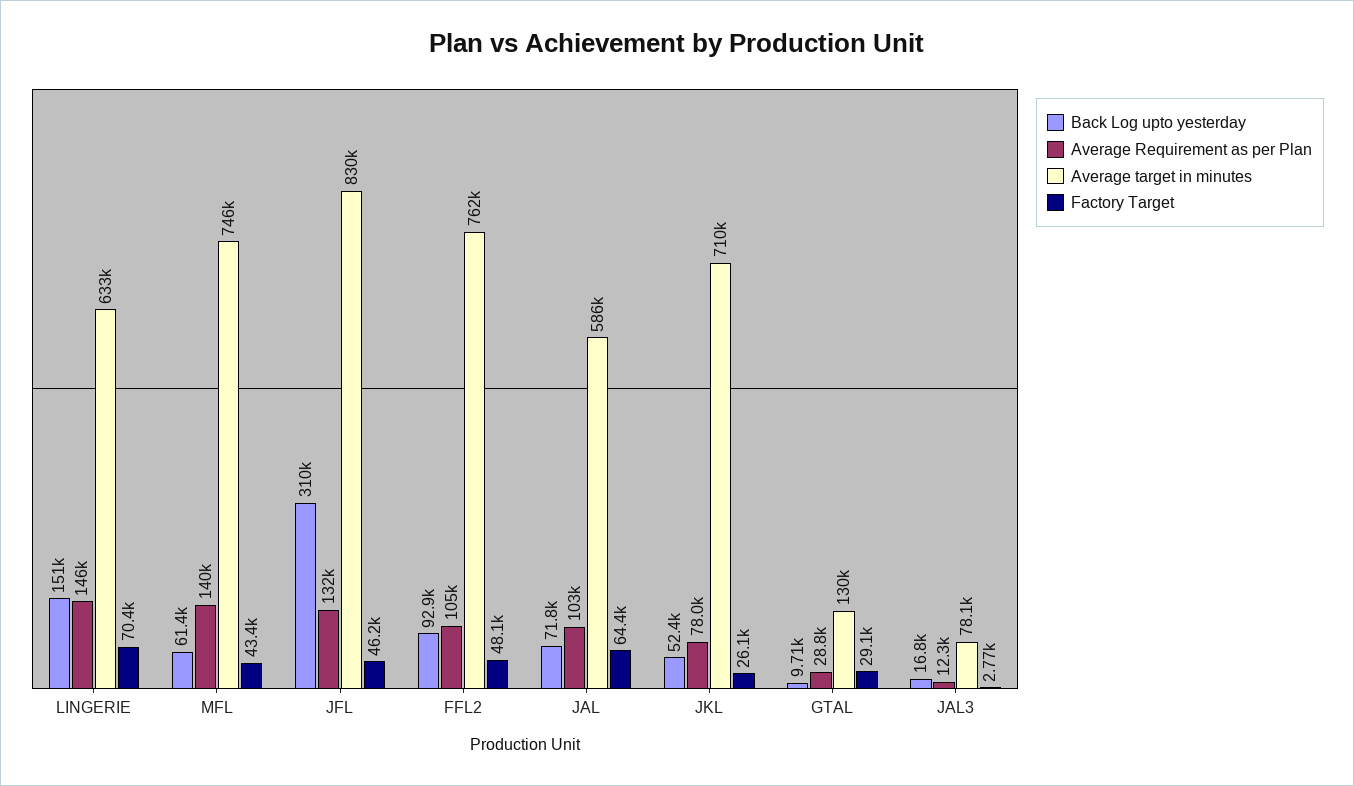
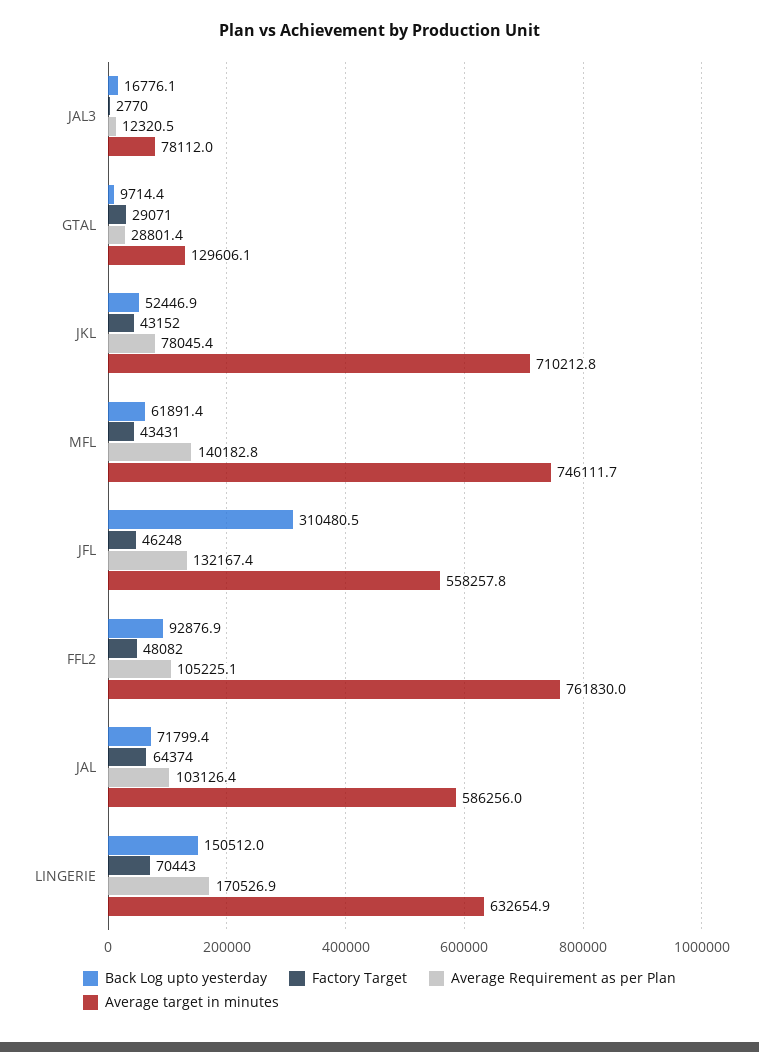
  {
    "Back Log upto yesterday": {
      "LINGERIE": 150512,
-     "MFL": 61400,
+     "MFL": 61891.4,
      "JFL": 310480.5,
      "FFL2": 92876.9,
      "JAL": 71799.4,
      "JKL": 52446.9,
      "GTAL": 9714.4,
      "JAL3": 16776.1
    },
    "Average Requirement as per Plan": {
-     "LINGERIE": 146000,
+     "LINGERIE": 170526.9,
      "MFL": 140182.8,
      "JFL": 132167.4,
      "FFL2": 105225.1,
      "JAL": 103126.4,
      "JKL": 78045.4,
      "GTAL": 28801.4,
      "JAL3": 12320.5
    },
    "Average target in minutes": {
      "LINGERIE": 632654.9,
      "MFL": 746111.7,
-     "JFL": 830000,
+     "JFL": 558257.8,
      "FFL2": 761830,
      "JAL": 586256,
      "JKL": 710212.8,
      "GTAL": 129606.1,
      "JAL3": 78112
    },
    "Factory Target": {
      "LINGERIE": 70443,
      "MFL": 43431,
      "JFL": 46248,
      "FFL2": 48082,
      "JAL": 64374,
-     "JKL": 26100,
+     "JKL": 43152,
      "GTAL": 29071,
      "JAL3": 2770
    }
  }

